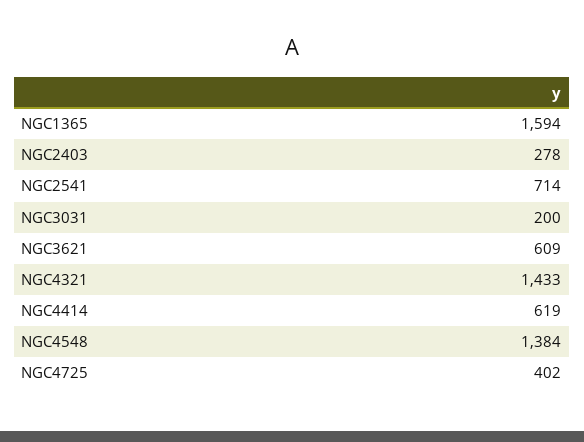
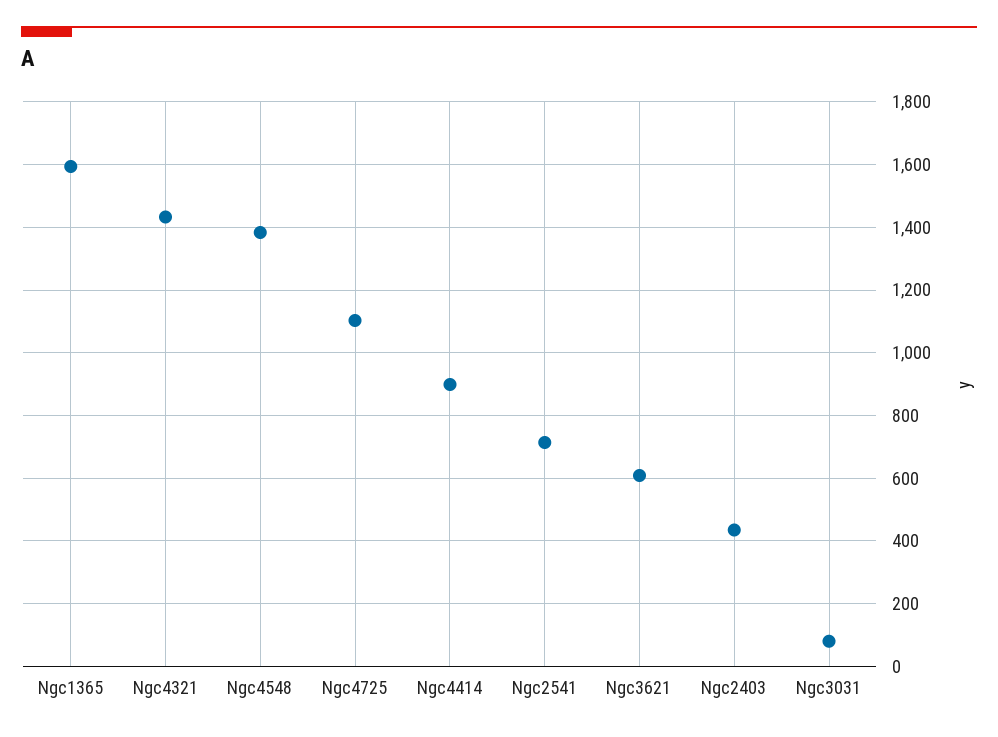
  {
    "NGC1365": 1594,
-   "NGC2403": 278,
+   "NGC2403": 440,
    "NGC2541": 714,
-   "NGC3031": 200,
+   "NGC3031": 80,
    "NGC3621": 609,
    "NGC4321": 1433,
-   "NGC4414": 619,
+   "NGC4414": 900,
    "NGC4548": 1384,
-   "NGC4725": 402
+   "NGC4725": 1100
  }

